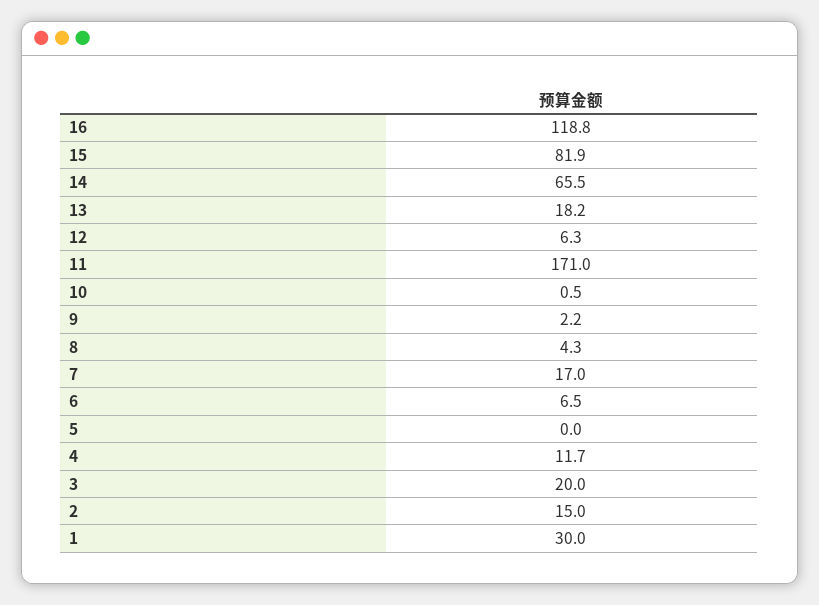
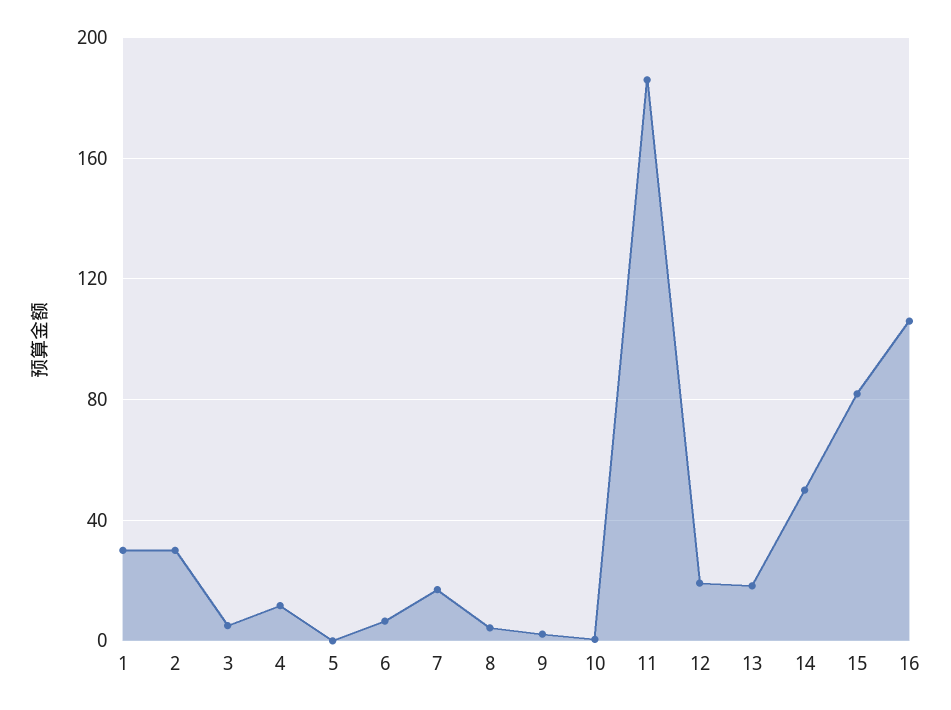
  {
-   "16": 118.8,
+   "16": 105,
    "15": 81.9,
-   "14": 65.5,
+   "14": 50,
    "13": 18.2,
-   "12": 6.3,
+   "12": 20,
-   "11": 171,
+   "11": 185,
    "10": 0.5,
    "9": 2.2,
    "8": 4.3,
    "7": 17,
    "6": 6.5,
    "5": 0,
    "4": 11.7,
-   "3": 20,
+   "3": 5,
-   "2": 15,
+   "2": 30,
    "1": 30
  }

